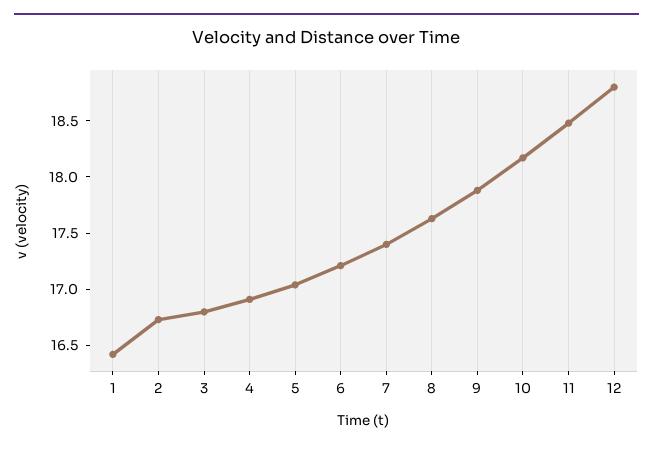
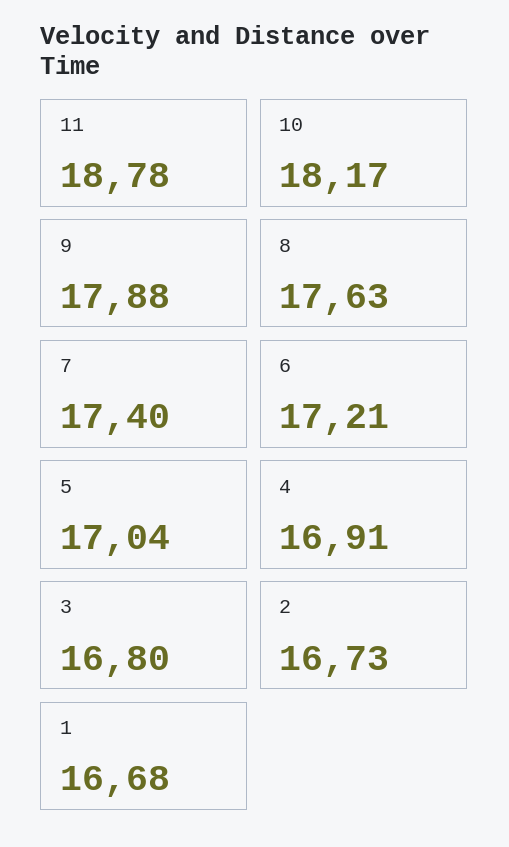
  {
-   "1": 16.4,
+   "1": 16.68,
    "2": 16.73,
    "3": 16.8,
    "4": 16.91,
    "5": 17.04,
    "6": 17.21,
    "7": 17.4,
    "8": 17.63,
    "9": 17.88,
    "10": 18.17,
-   "11": 18.5,
+   "11": 18.78
-   "12": 18.8
  }

